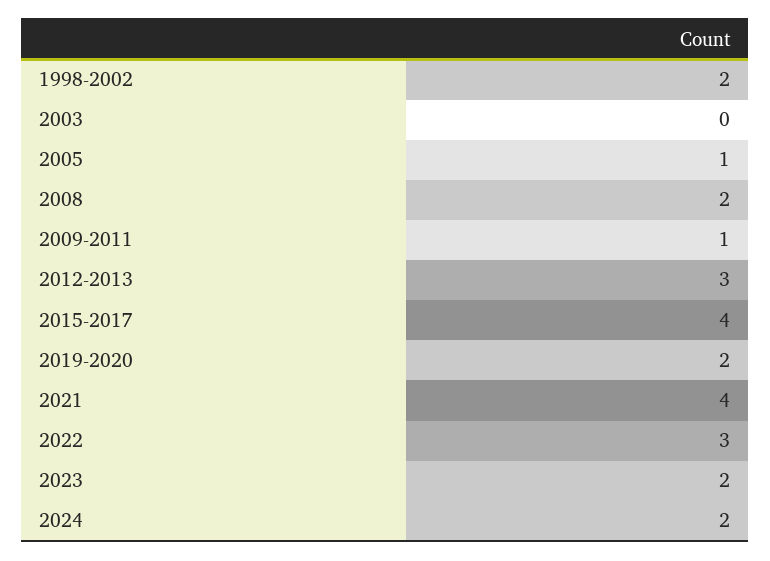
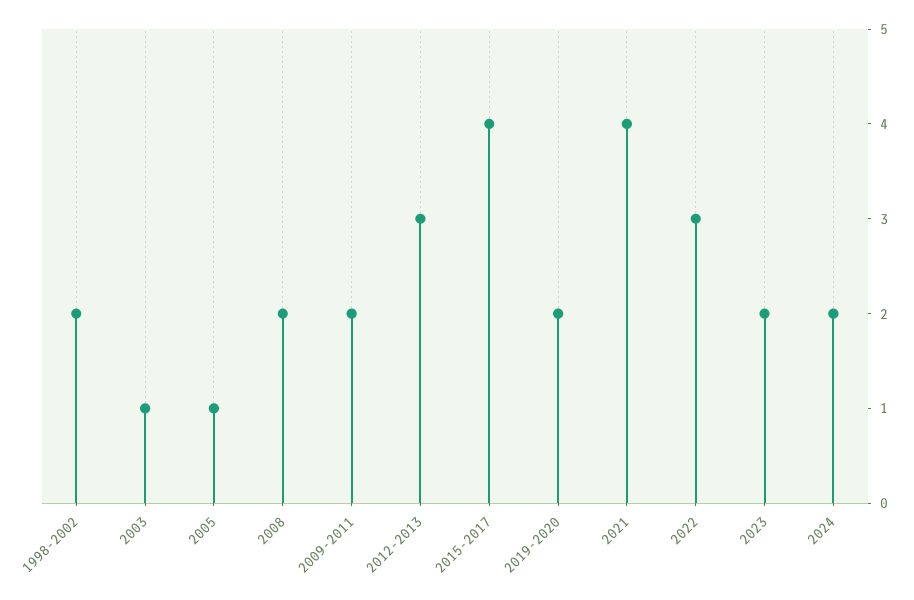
  {
    "1998-2002": 2,
-   "2003": 0,
+   "2003": 1,
    "2005": 1,
    "2008": 2,
-   "2009-2011": 1,
+   "2009-2011": 2,
    "2012-2013": 3,
    "2015-2017": 4,
    "2019-2020": 2,
    "2021": 4,
    "2022": 3,
    "2023": 2,
    "2024": 2
  }

